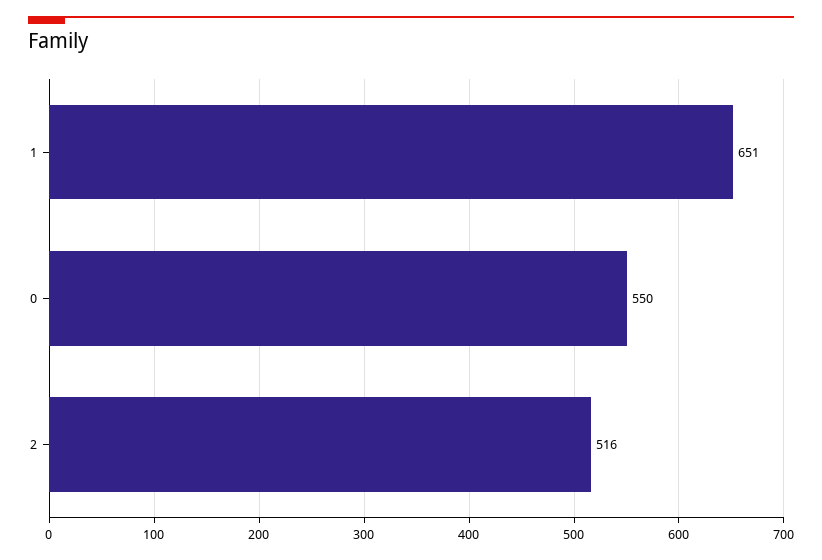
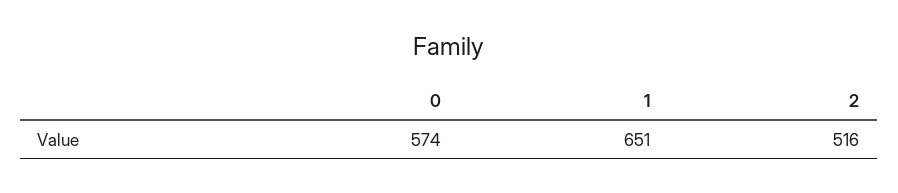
  {
    "1": 651,
-   "0": 550,
+   "0": 574,
    "2": 516
  }

